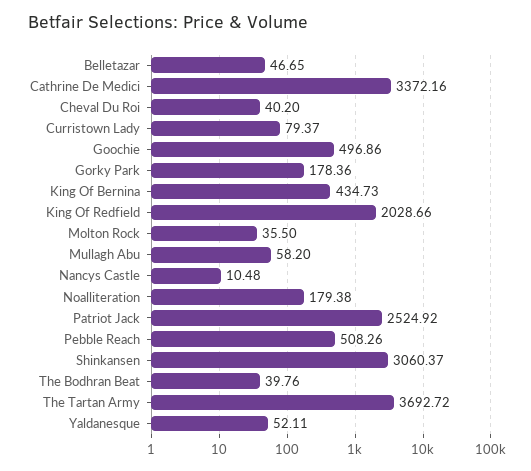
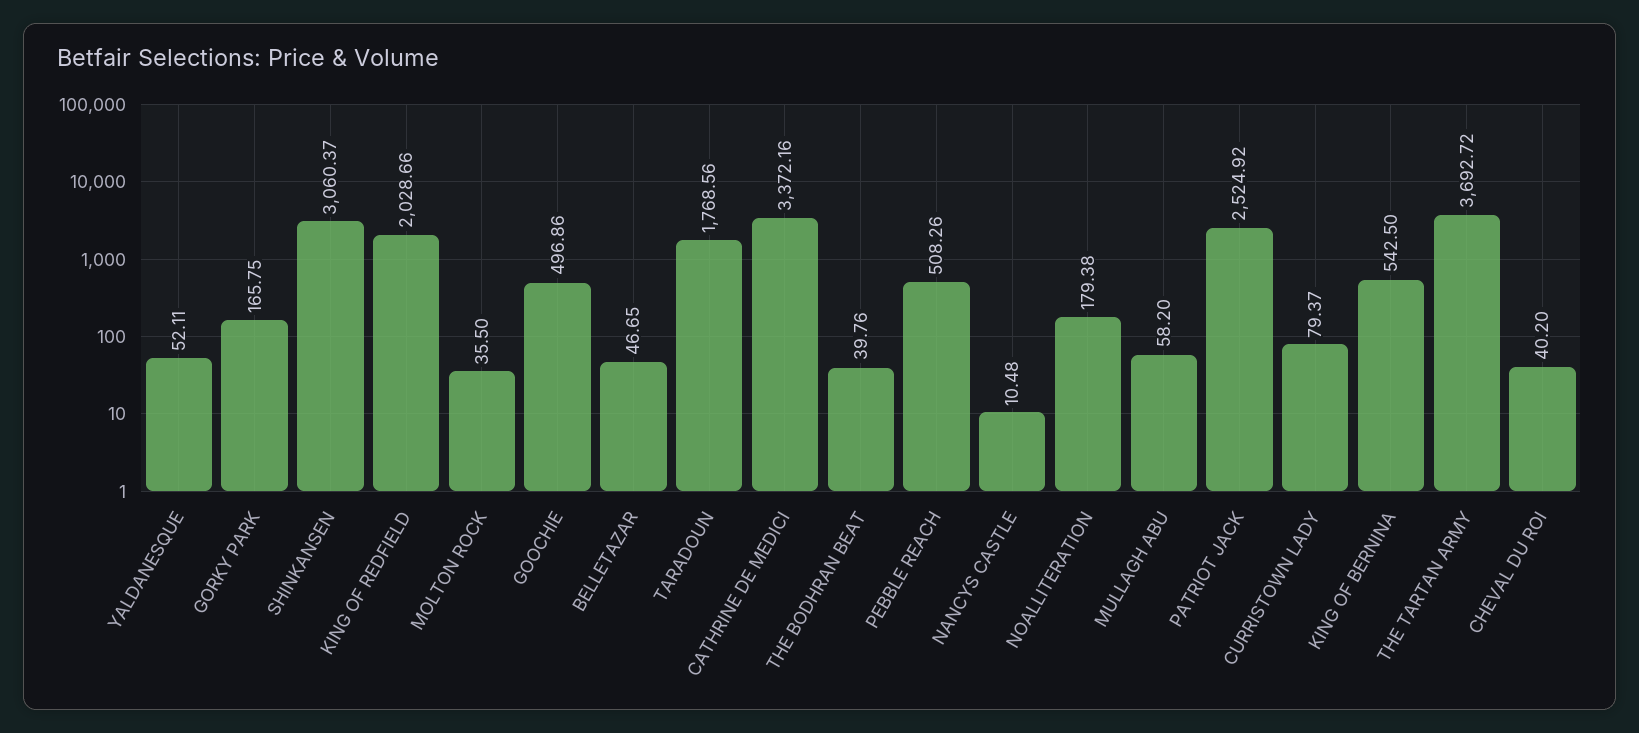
  {
    "Belletazar": 46.65,
    "Cathrine De Medici": 3372.16,
    "Cheval Du Roi": 40.2,
    "Curristown Lady": 79.37,
    "Goochie": 496.86,
-   "Gorky Park": 178.36,
+   "Gorky Park": 165.75,
-   "King Of Bernina": 434.73,
+   "King Of Bernina": 542.5,
    "King Of Redfield": 2028.66,
    "Molton Rock": 35.5,
    "Mullagh Abu": 58.2,
    "Nancys Castle": 10.48,
    "Noalliteration": 179.38,
    "Patriot Jack": 2524.92,
    "Pebble Reach": 508.26,
    "Shinkansen": 3060.37,
    "The Bodhran Beat": 39.76,
    "The Tartan Army": 3692.72,
-   "Yaldanesque": 52.11
+   "Yaldanesque": 52.11,
+   "TARADOUN": 1768.56
  }

